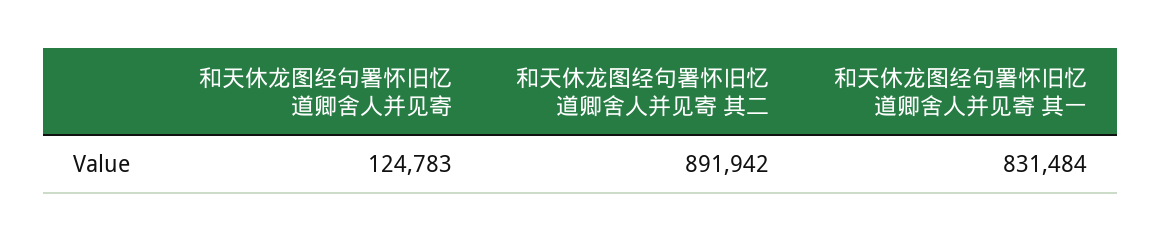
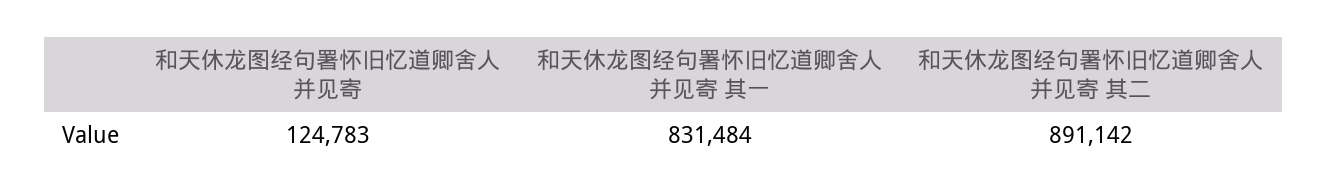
  {
    "和天休龙图经句署怀旧忆道卿舍人并见寄": 124783,
-   "和天休龙图经句署怀旧忆道卿舍人并见寄 其二": 891942,
+   "和天休龙图经句署怀旧忆道卿舍人并见寄 其二": 891142,
    "和天休龙图经句署怀旧忆道卿舍人并见寄 其一": 831484
  }

